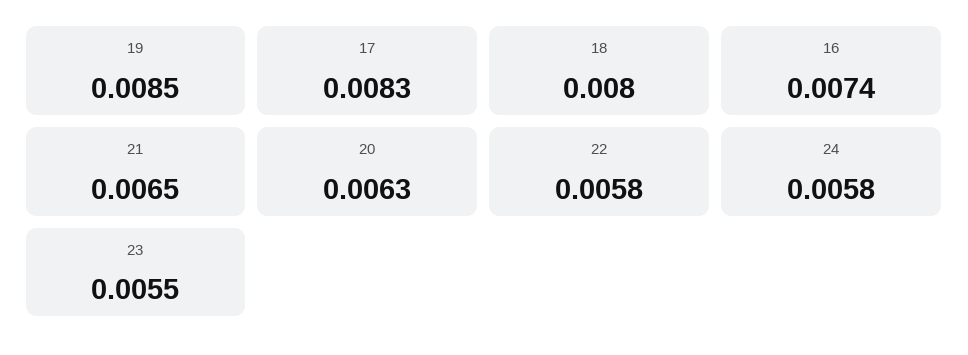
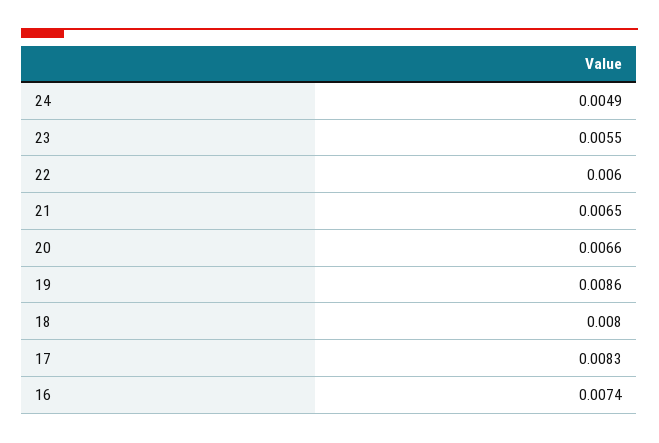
  {
-   "19": 0.0085,
+   "19": 0.0086,
    "17": 0.0083,
    "18": 0.008,
    "16": 0.0074,
    "21": 0.0065,
-   "20": 0.0063,
+   "20": 0.0066,
-   "22": 0.0058,
+   "22": 0.006,
-   "24": 0.0058,
+   "24": 0.0049,
    "23": 0.0055
  }

